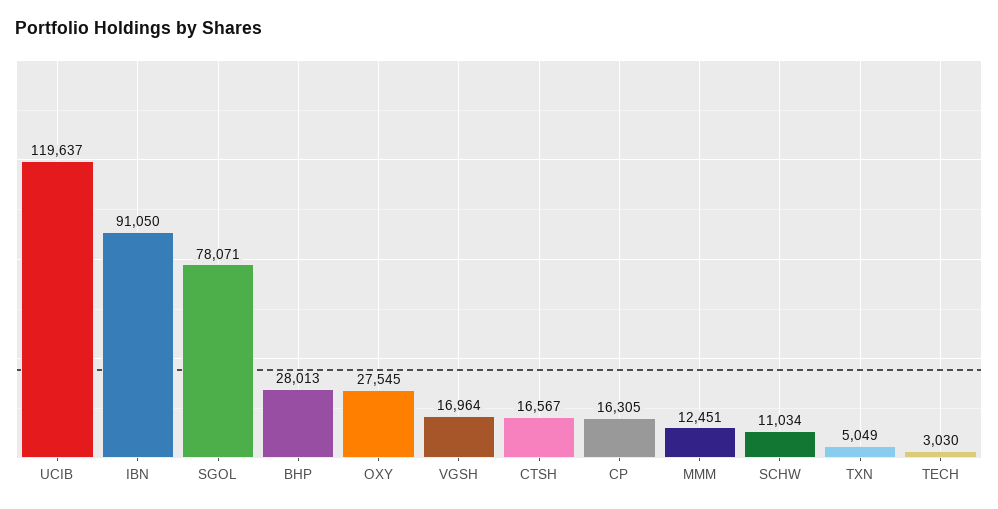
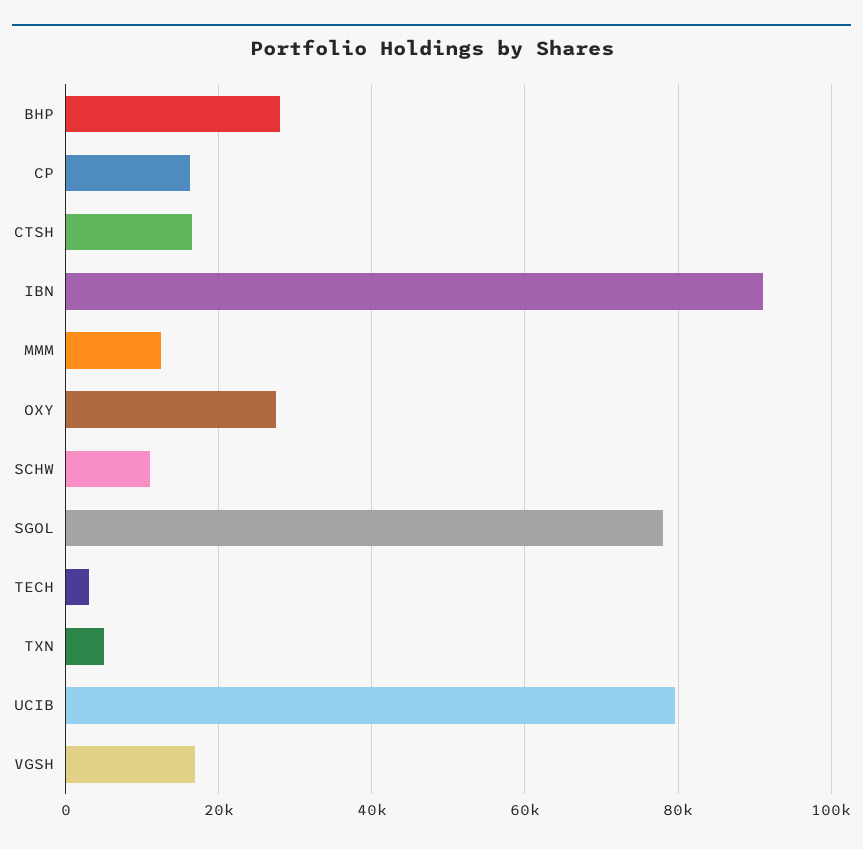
  {
-   "UCIB": 119637,
+   "UCIB": 80000,
    "IBN": 91050,
    "SGOL": 78071,
    "BHP": 28013,
    "OXY": 27545,
    "VGSH": 16964,
    "CTSH": 16567,
    "CP": 16305,
    "MMM": 12451,
    "SCHW": 11034,
    "TXN": 5049,
    "TECH": 3030
  }

